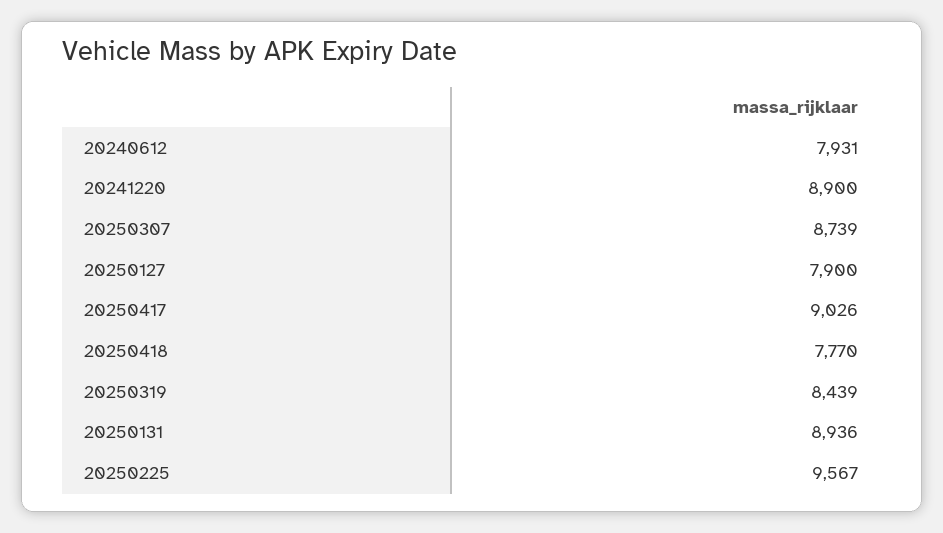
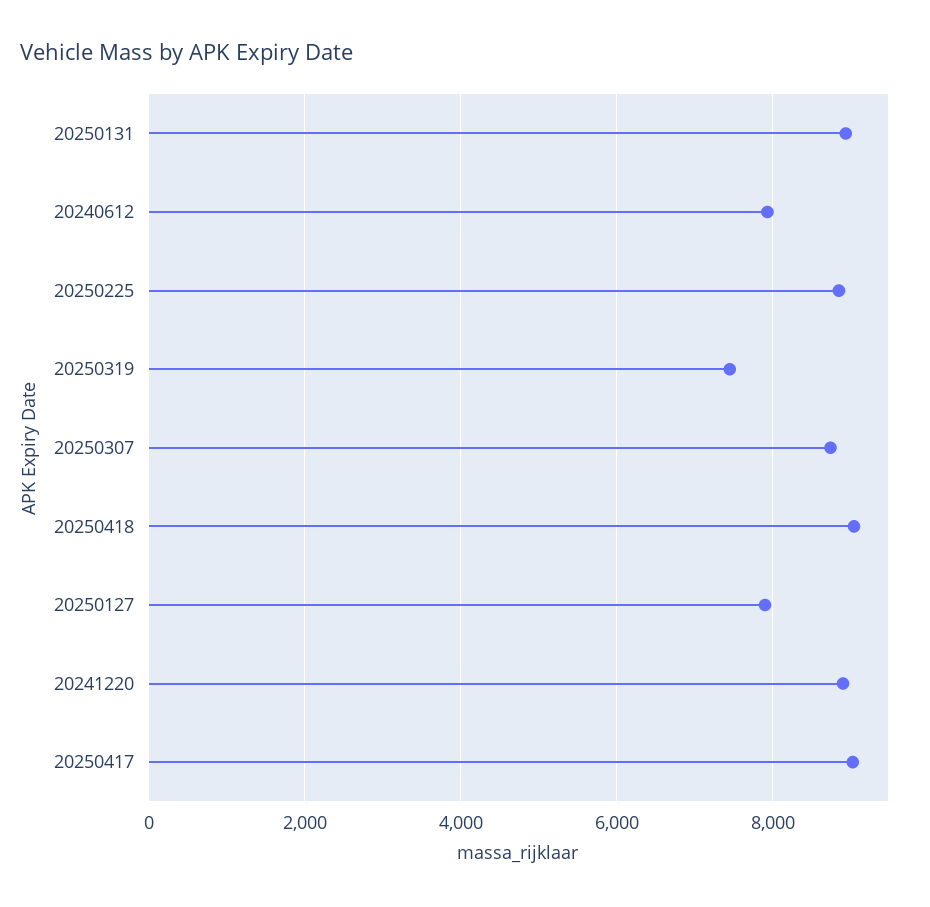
  {
    "20240612": 7931,
    "20241220": 8900,
    "20250307": 8739,
    "20250127": 7900,
    "20250417": 9026,
-   "20250418": 7770,
+   "20250418": 9000,
-   "20250319": 8439,
+   "20250319": 7400,
    "20250131": 8936,
-   "20250225": 9567
+   "20250225": 8800
  }

